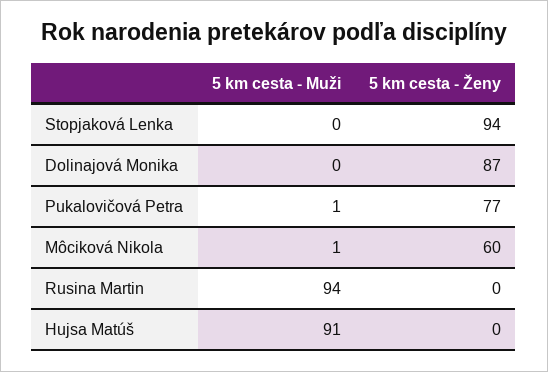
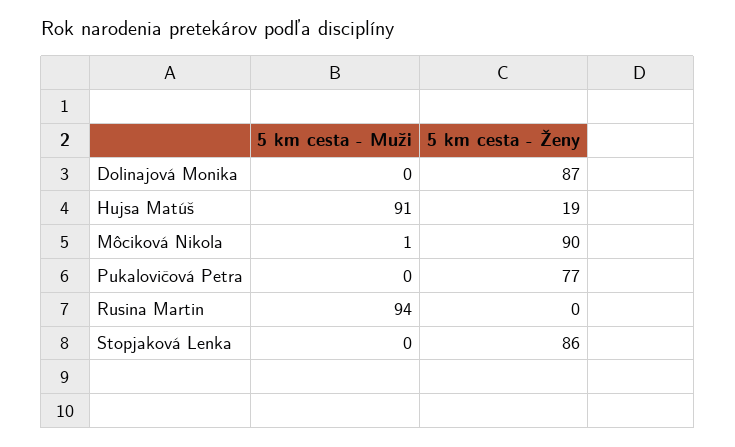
  {
    "5 km cesta - Muži": {
      "Stopjaková Lenka": 0,
      "Dolinajová Monika": 0,
-     "Pukalovičová Petra": 1,
+     "Pukalovičová Petra": 0,
      "Môciková Nikola": 1,
      "Rusina Martin": 94,
      "Hujsa Matúš": 91
    },
    "5 km cesta - Ženy": {
-     "Stopjaková Lenka": 94,
+     "Stopjaková Lenka": 86,
      "Dolinajová Monika": 87,
      "Pukalovičová Petra": 77,
-     "Môciková Nikola": 60,
+     "Môciková Nikola": 90,
      "Rusina Martin": 0,
-     "Hujsa Matúš": 0
+     "Hujsa Matúš": 19
    }
  }

